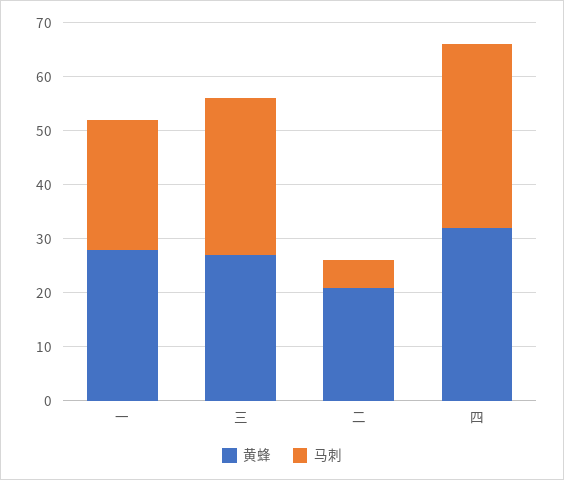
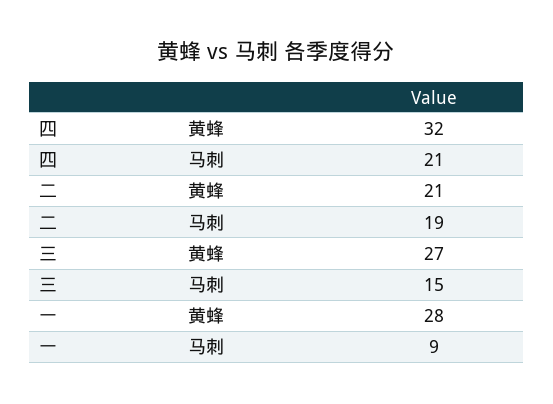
  {
    "黄蜂": {
      "一": 28,
      "三": 27,
      "二": 21,
      "四": 32
    },
    "马刺": {
-     "一": 25,
+     "一": 9,
-     "三": 30,
+     "三": 15,
-     "二": 5,
+     "二": 19,
-     "四": 35
+     "四": 21
    }
  }

